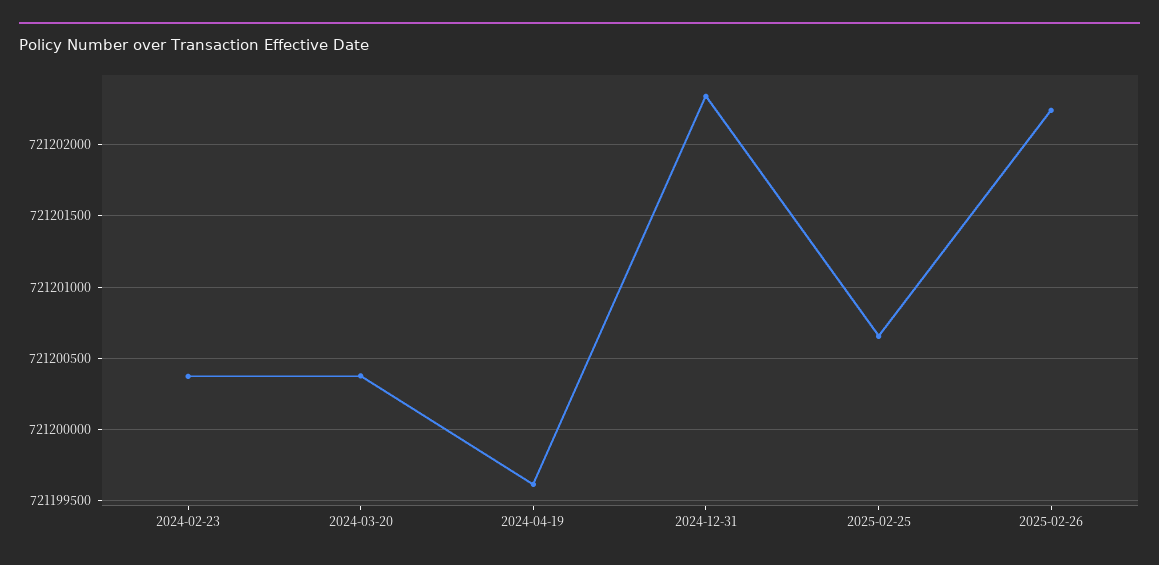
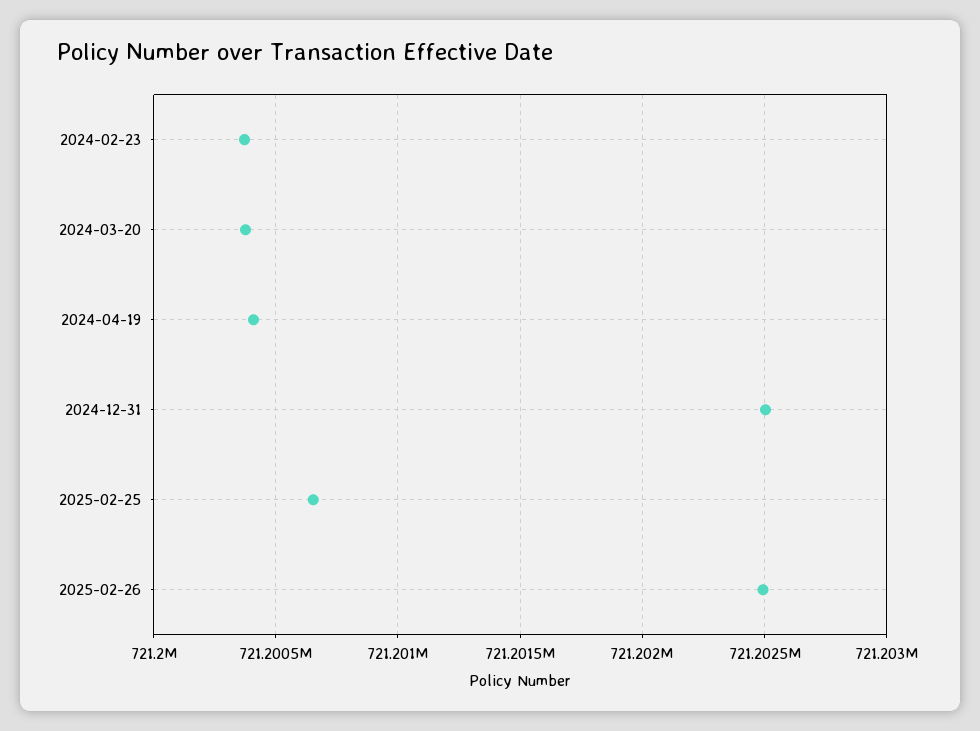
  {
    "2024-02-23": 721200350,
    "2024-03-20": 721200400,
-   "2024-04-19": 721199600,
+   "2024-04-19": 721200400,
-   "2024-12-31": 721202350,
+   "2024-12-31": 721202500,
    "2025-02-25": 721200650,
-   "2025-02-26": 721202250
+   "2025-02-26": 721202500
  }

